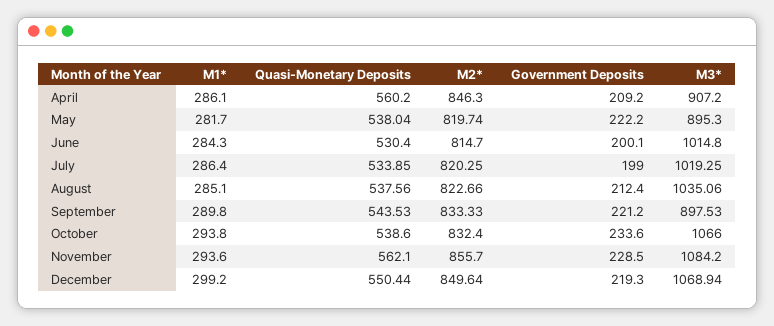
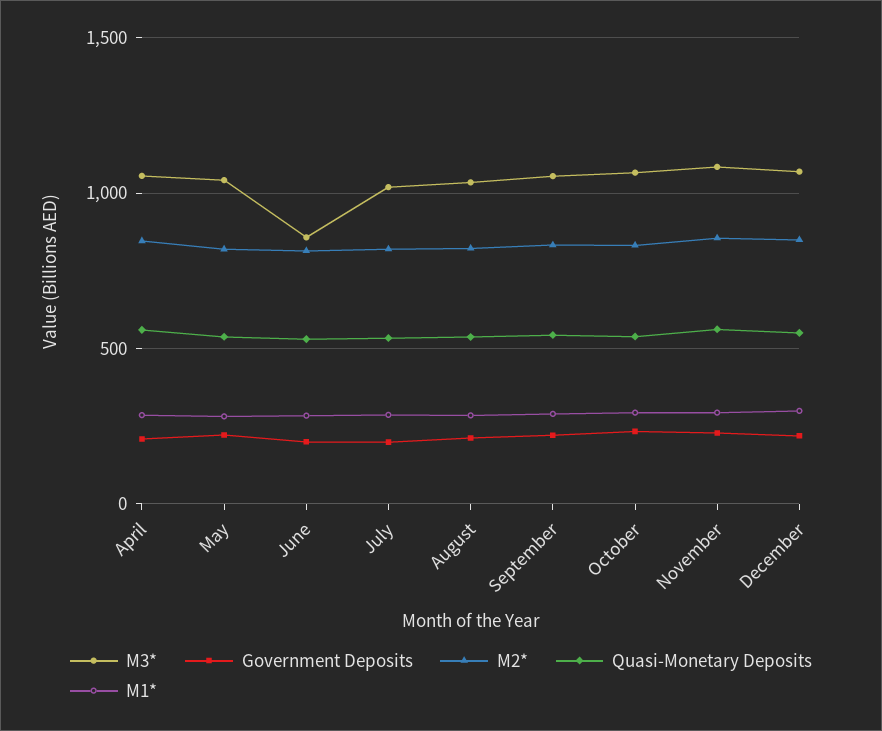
  {
    "M1*": {
      "April": 286.1,
      "May": 281.7,
      "June": 284.3,
      "July": 286.4,
      "August": 285.1,
      "September": 289.8,
      "October": 293.8,
      "November": 293.6,
      "December": 299.2
    },
    "Quasi-Monetary Deposits": {
      "April": 560.2,
      "May": 538.04,
      "June": 530.4,
      "July": 533.85,
      "August": 537.56,
      "September": 543.53,
      "October": 538.6,
      "November": 562.1,
      "December": 550.44
    },
    "M2*": {
      "April": 846.3,
      "May": 819.74,
      "June": 814.7,
      "July": 820.25,
      "August": 822.66,
      "September": 833.33,
      "October": 832.4,
      "November": 855.7,
      "December": 849.64
    },
    "Government Deposits": {
      "April": 209.2,
      "May": 222.2,
      "June": 200.1,
      "July": 199,
      "August": 212.4,
      "September": 221.2,
      "October": 233.6,
      "November": 228.5,
      "December": 219.3
    },
    "M3*": {
-     "April": 907.2,
+     "April": 1050,
-     "May": 895.3,
+     "May": 1050,
-     "June": 1014.8,
+     "June": 850,
      "July": 1019.25,
      "August": 1035.06,
-     "September": 897.53,
+     "September": 1050,
      "October": 1066,
      "November": 1084.2,
      "December": 1068.94
    }
  }

